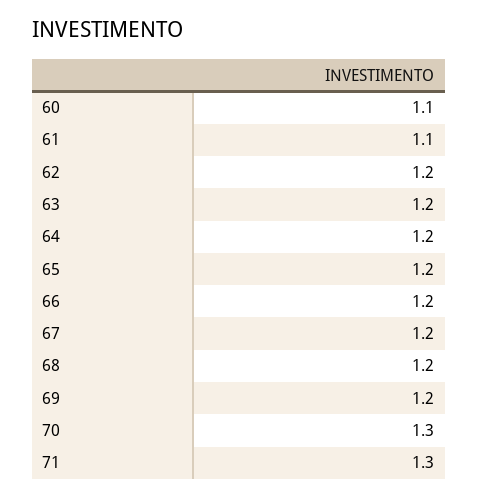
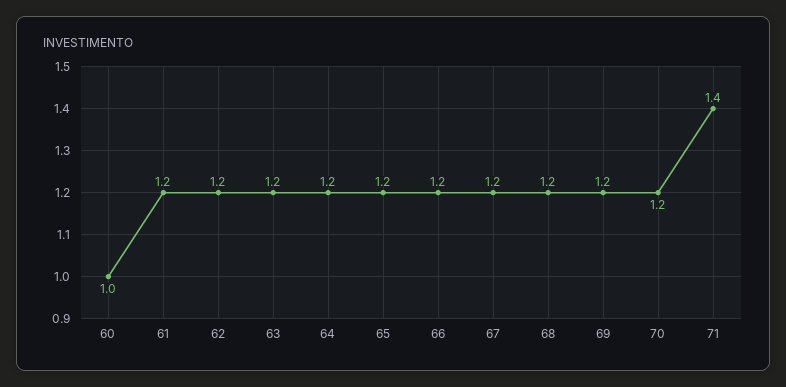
  {
-   "60": 1.1,
+   "60": 1,
-   "61": 1.1,
+   "61": 1.2,
    "62": 1.2,
    "63": 1.2,
    "64": 1.2,
    "65": 1.2,
    "66": 1.2,
    "67": 1.2,
    "68": 1.2,
    "69": 1.2,
-   "70": 1.3,
+   "70": 1.2,
-   "71": 1.3
+   "71": 1.4
  }

